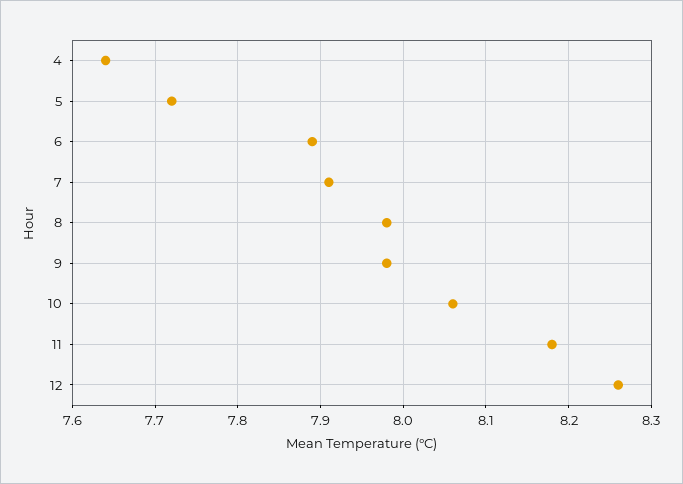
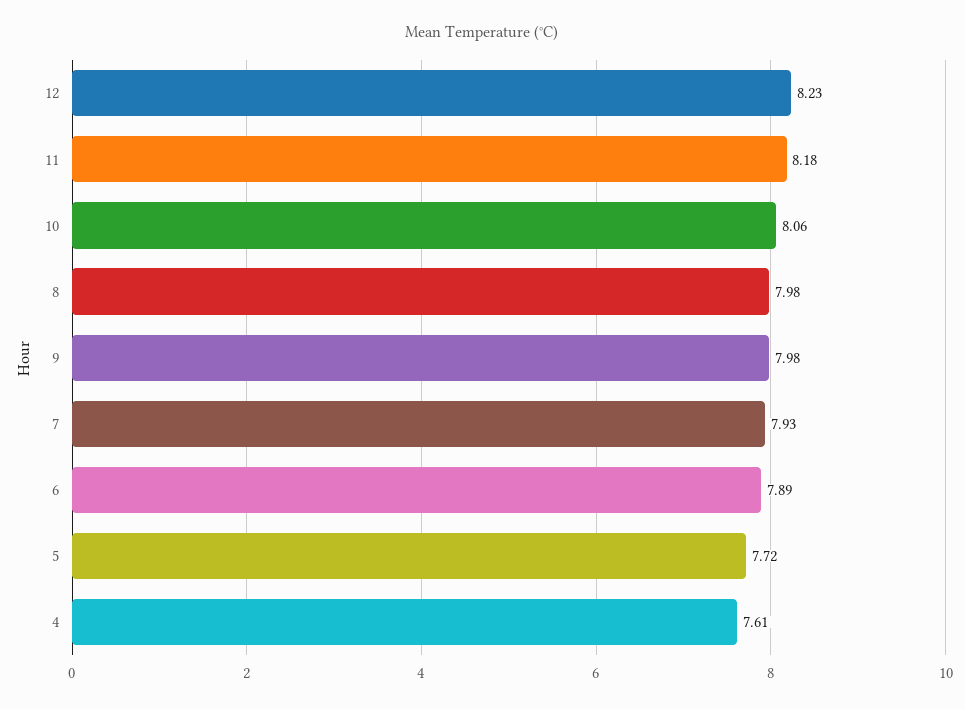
  {
-   "4": 7.64,
+   "4": 7.61,
    "5": 7.72,
    "6": 7.89,
-   "7": 7.91,
+   "7": 7.93,
    "8": 7.98,
    "9": 7.98,
    "10": 8.06,
    "11": 8.18,
-   "12": 8.26
+   "12": 8.23
  }

